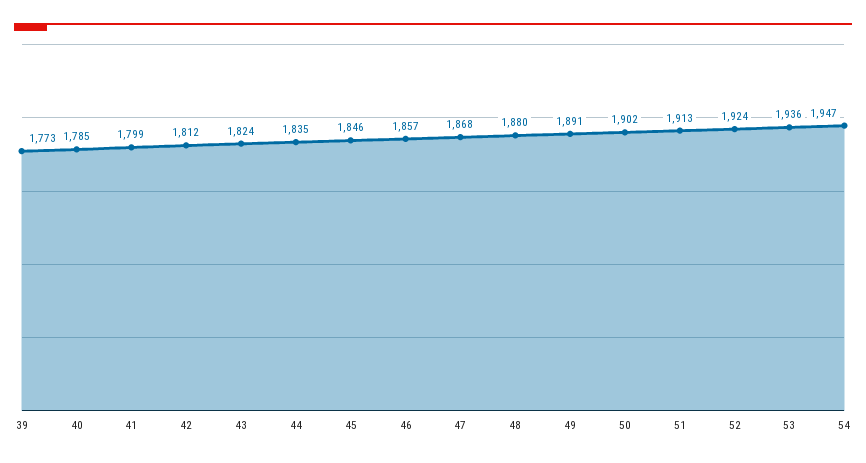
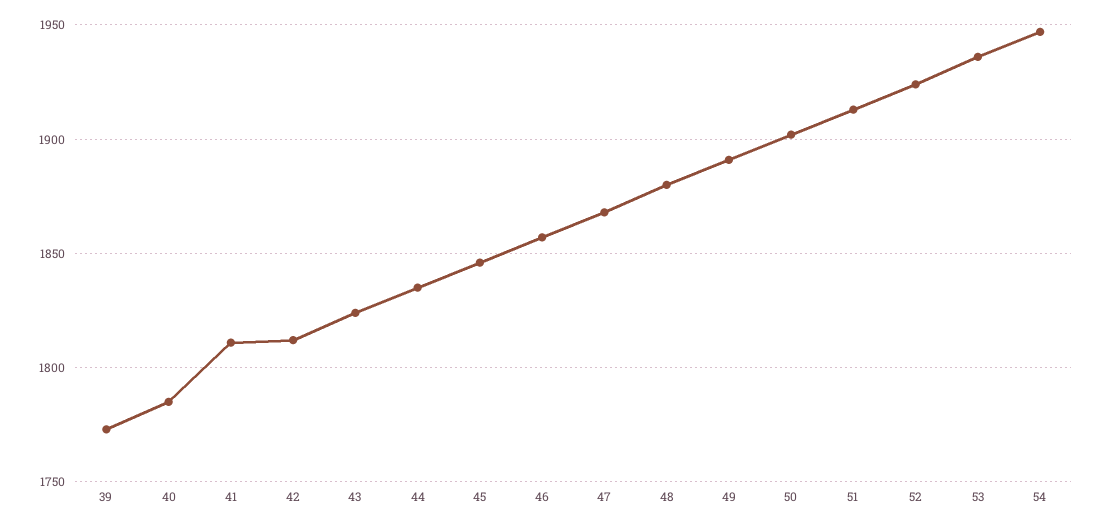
  {
    "39": 1773,
    "40": 1785,
-   "41": 1799,
+   "41": 1810,
    "42": 1812,
    "43": 1824,
    "44": 1835,
    "45": 1846,
    "46": 1857,
    "47": 1868,
    "48": 1880,
    "49": 1891,
    "50": 1902,
    "51": 1913,
    "52": 1924,
    "53": 1936,
    "54": 1947
  }

